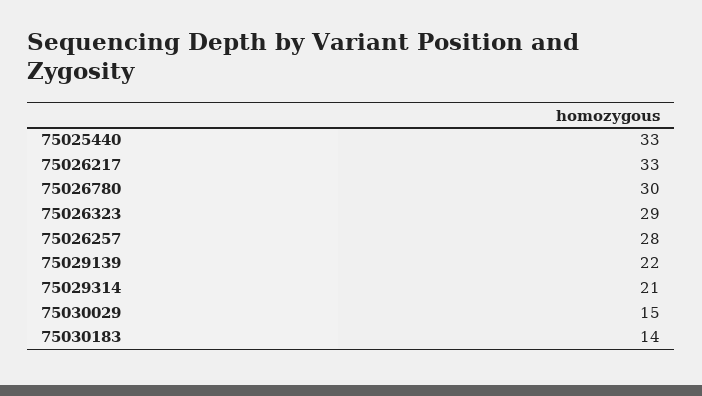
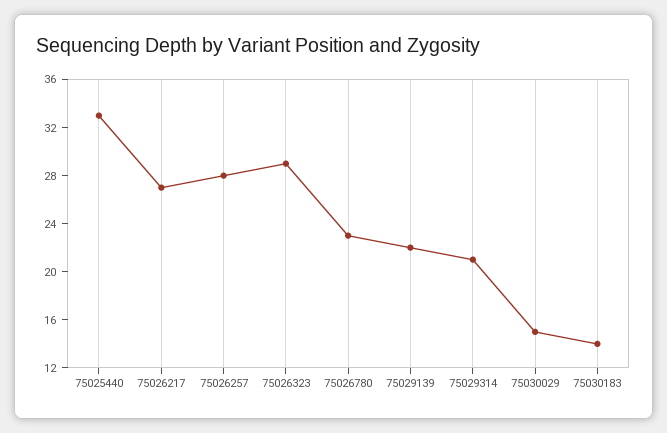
  {
    "75025440": 33,
-   "75026217": 33,
+   "75026217": 27,
-   "75026780": 30,
+   "75026780": 23,
    "75026323": 29,
    "75026257": 28,
    "75029139": 22,
    "75029314": 21,
    "75030029": 15,
    "75030183": 14
  }

